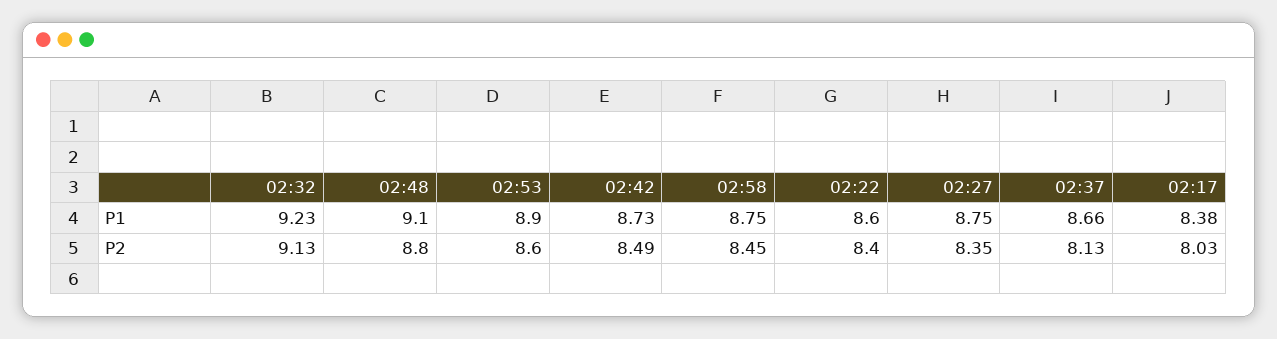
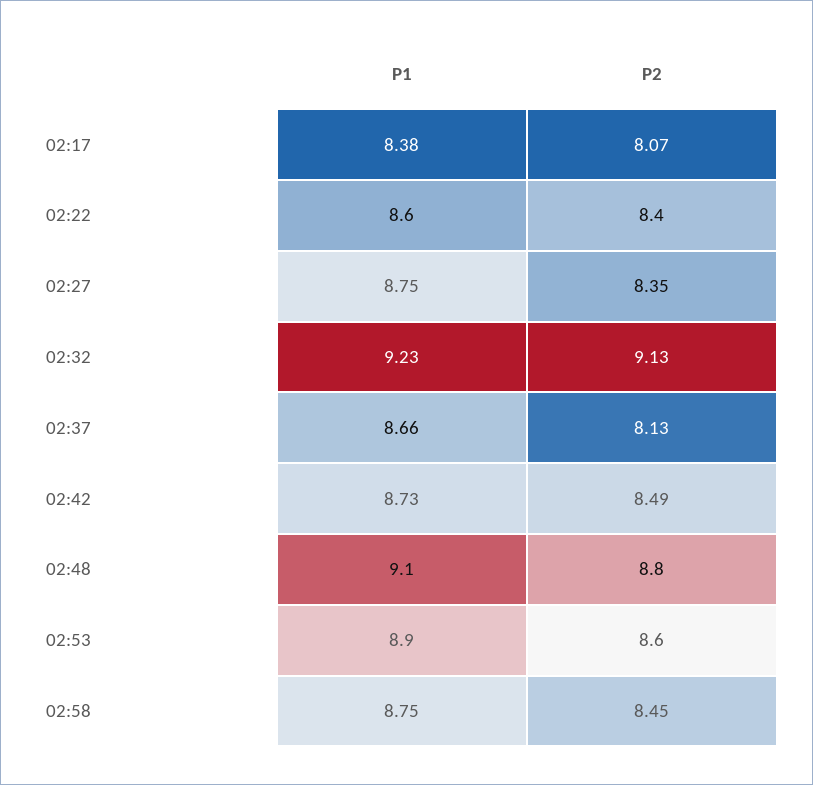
  {
    "02:32": {
      "P1": 9.23,
      "P2": 9.13
    },
    "02:48": {
      "P1": 9.1,
      "P2": 8.8
    },
    "02:53": {
      "P1": 8.9,
      "P2": 8.6
    },
    "02:42": {
      "P1": 8.73,
      "P2": 8.49
    },
    "02:58": {
      "P1": 8.75,
      "P2": 8.45
    },
    "02:22": {
      "P1": 8.6,
      "P2": 8.4
    },
    "02:27": {
      "P1": 8.75,
      "P2": 8.35
    },
    "02:37": {
      "P1": 8.66,
      "P2": 8.13
    },
    "02:17": {
      "P1": 8.38,
-     "P2": 8.03
+     "P2": 8.07
    }
  }

